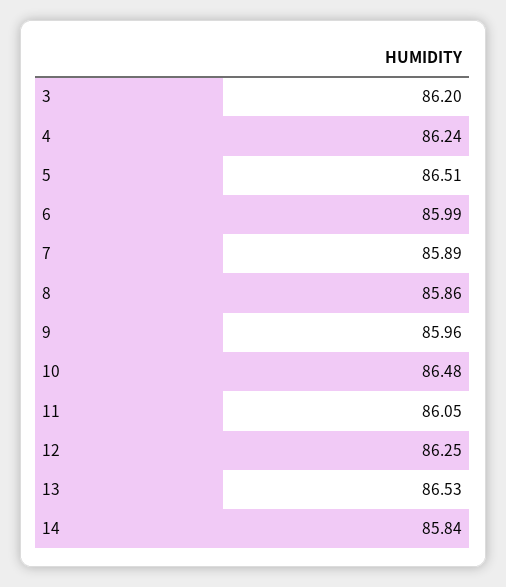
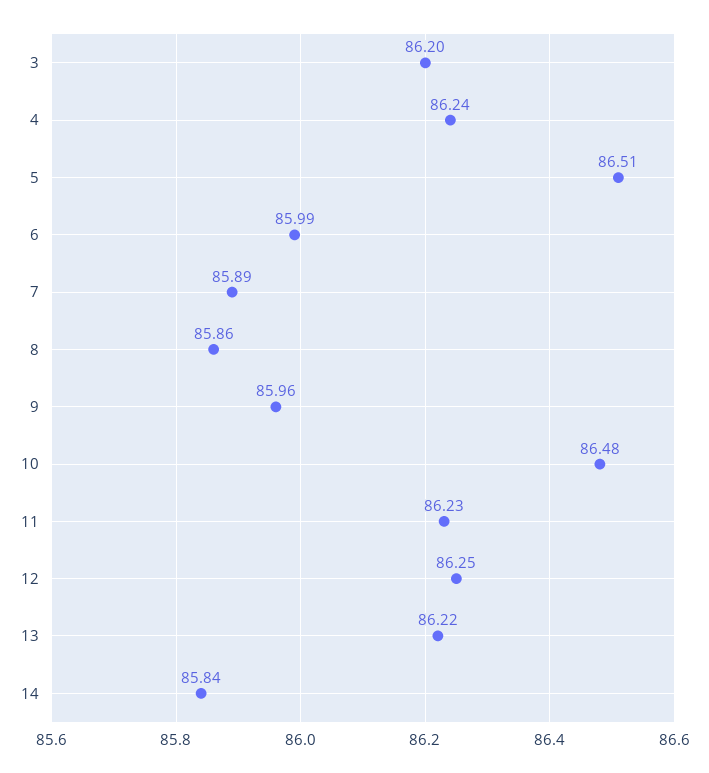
  {
    "3": 86.2,
    "4": 86.24,
    "5": 86.51,
    "6": 85.99,
    "7": 85.89,
    "8": 85.86,
    "9": 85.96,
    "10": 86.48,
-   "11": 86.05,
+   "11": 86.23,
    "12": 86.25,
-   "13": 86.53,
+   "13": 86.22,
    "14": 85.84
  }

